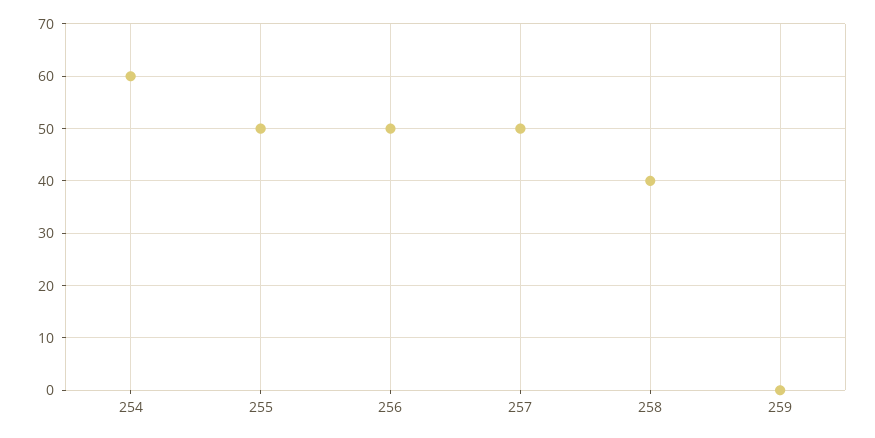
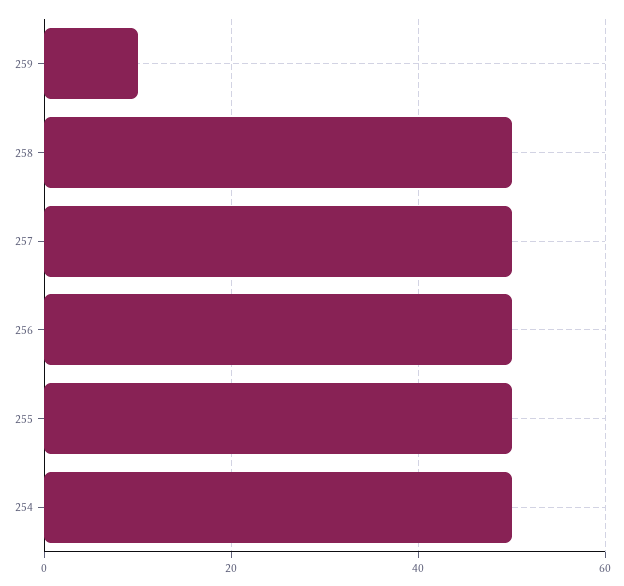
  {
-   "254": 60,
+   "254": 50,
    "255": 50,
    "256": 50,
    "257": 50,
-   "258": 40,
+   "258": 50,
-   "259": 0
+   "259": 10
  }

